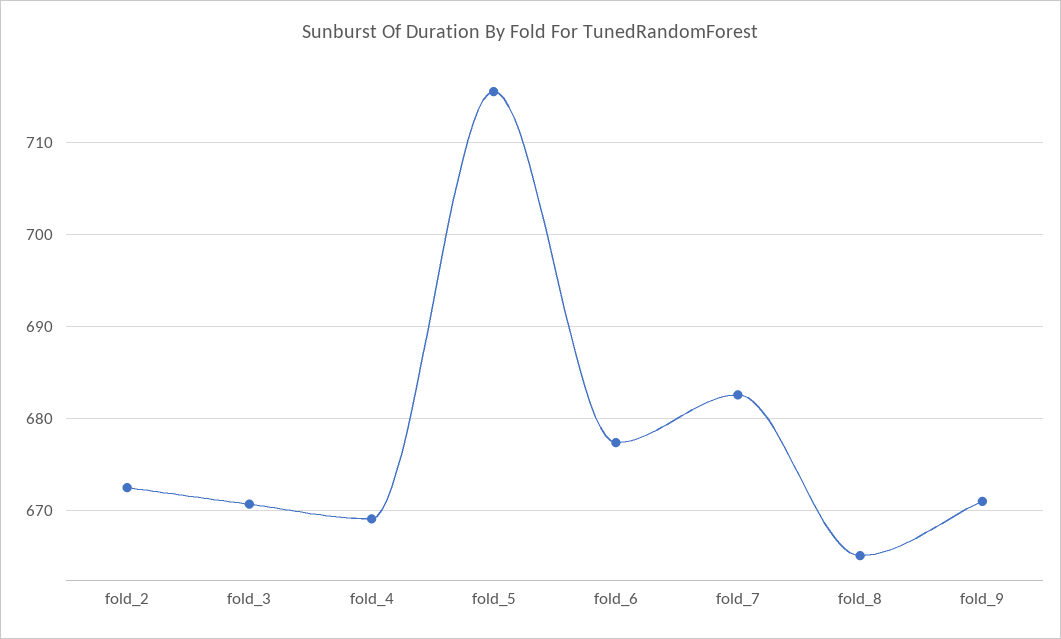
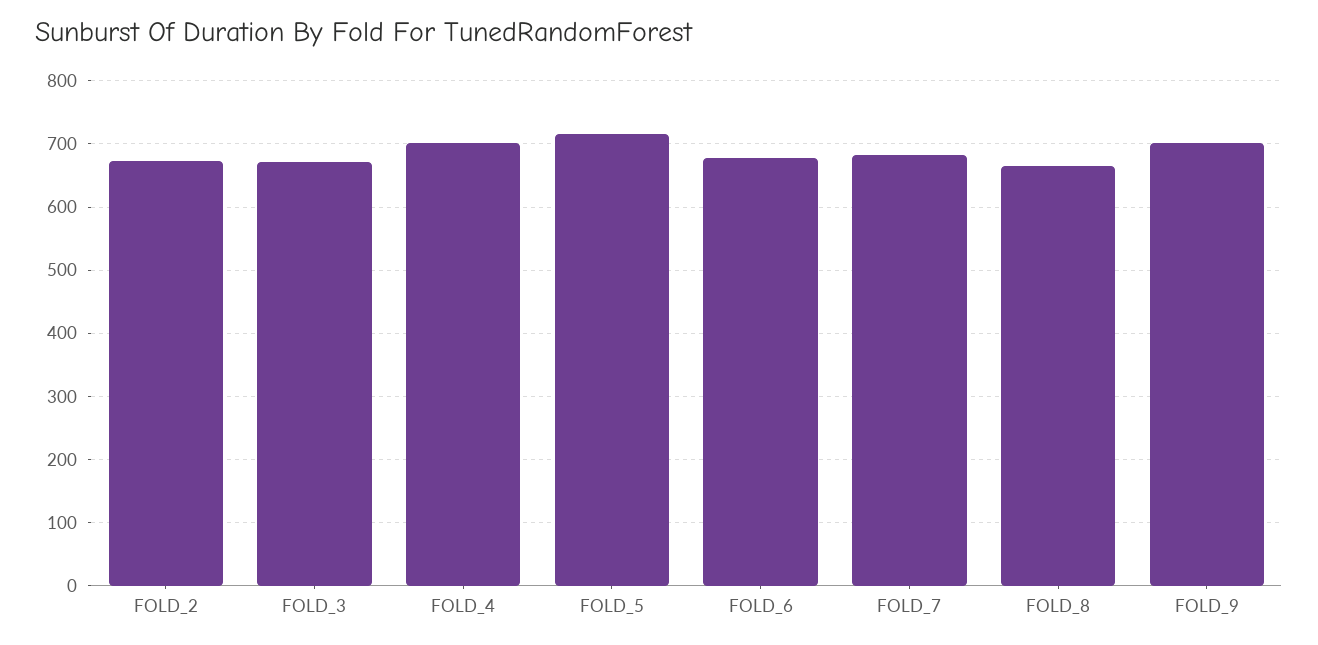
  {
    "fold_2": 673,
    "fold_3": 671,
-   "fold_4": 669,
+   "fold_4": 700,
    "fold_5": 716,
    "fold_6": 677,
    "fold_7": 683,
    "fold_8": 665,
-   "fold_9": 671
+   "fold_9": 700
  }

